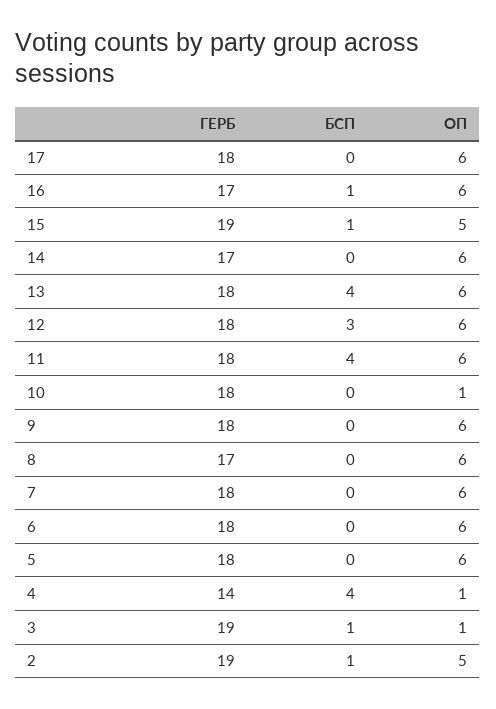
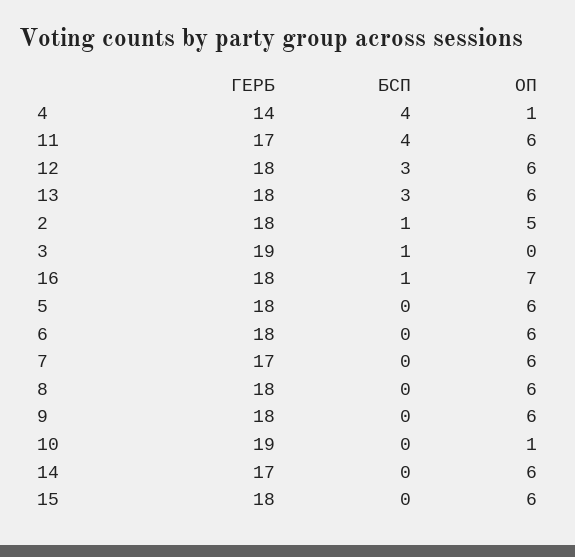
  {
    "ГЕРБ": {
-     "17": 18,
-     "16": 17,
+     "16": 18,
-     "15": 19,
+     "15": 18,
      "14": 17,
      "13": 18,
      "12": 18,
-     "11": 18,
+     "11": 17,
-     "10": 18,
+     "10": 19,
      "9": 18,
-     "8": 17,
+     "8": 18,
-     "7": 18,
+     "7": 17,
      "6": 18,
      "5": 18,
      "4": 14,
      "3": 19,
-     "2": 19
+     "2": 18
    },
    "БСП": {
-     "17": 0,
      "16": 1,
-     "15": 1,
+     "15": 0,
      "14": 0,
-     "13": 4,
+     "13": 3,
      "12": 3,
      "11": 4,
      "10": 0,
      "9": 0,
      "8": 0,
      "7": 0,
      "6": 0,
      "5": 0,
      "4": 4,
      "3": 1,
      "2": 1
    },
    "ОП": {
-     "17": 6,
-     "16": 6,
+     "16": 7,
-     "15": 5,
+     "15": 6,
      "14": 6,
      "13": 6,
      "12": 6,
      "11": 6,
      "10": 1,
      "9": 6,
      "8": 6,
      "7": 6,
      "6": 6,
      "5": 6,
      "4": 1,
-     "3": 1,
+     "3": 0,
      "2": 5
    }
  }

